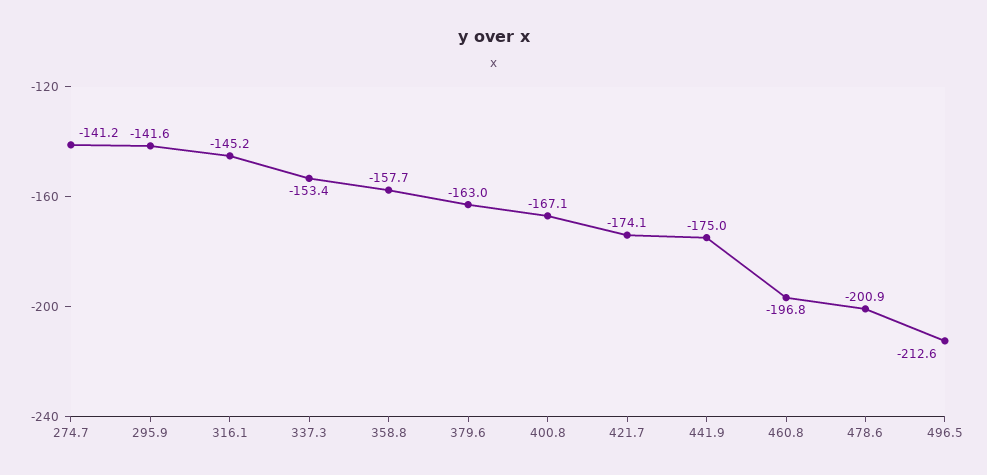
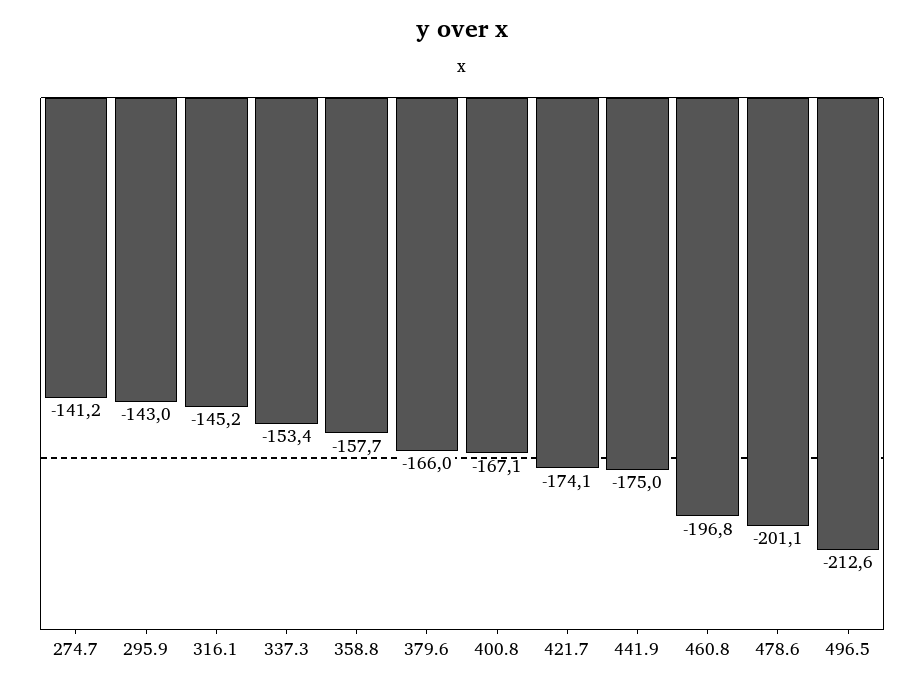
  {
    "274.7": -141.2,
-   "295.9": -141.6,
+   "295.9": -143,
    "316.1": -145.2,
    "337.3": -153.4,
    "358.8": -157.7,
-   "379.6": -163,
+   "379.6": -166,
    "400.8": -167.1,
    "421.7": -174.1,
    "441.9": -175,
    "460.8": -196.8,
-   "478.6": -200.9,
+   "478.6": -201.1,
    "496.5": -212.6
  }

